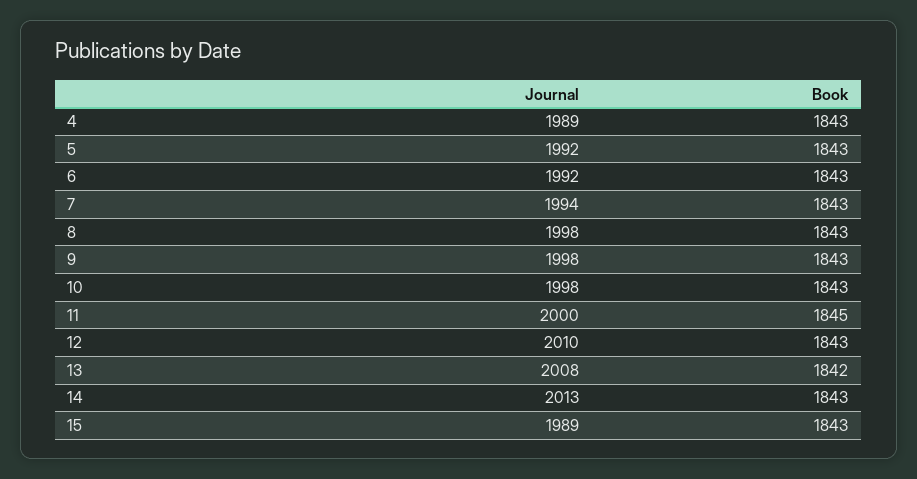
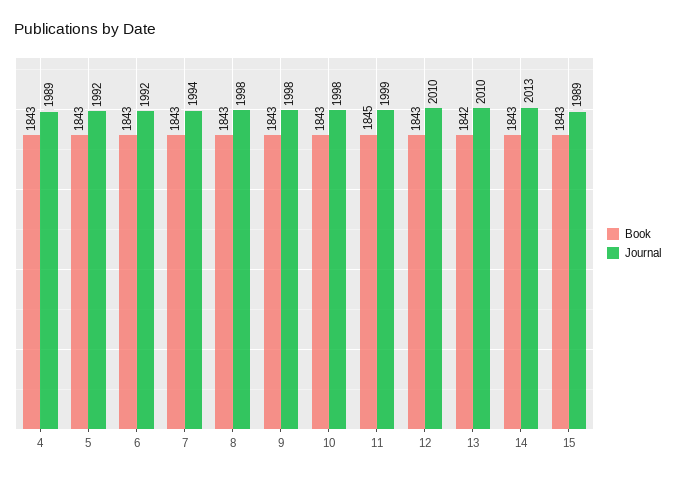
  {
    "Journal": {
      "4": 1989,
      "5": 1992,
      "6": 1992,
      "7": 1994,
      "8": 1998,
      "9": 1998,
      "10": 1998,
-     "11": 2000,
+     "11": 1999,
      "12": 2010,
-     "13": 2008,
+     "13": 2010,
      "14": 2013,
      "15": 1989
    },
    "Book": {
      "4": 1843,
      "5": 1843,
      "6": 1843,
      "7": 1843,
      "8": 1843,
      "9": 1843,
      "10": 1843,
      "11": 1845,
      "12": 1843,
      "13": 1842,
      "14": 1843,
      "15": 1843
    }
  }

